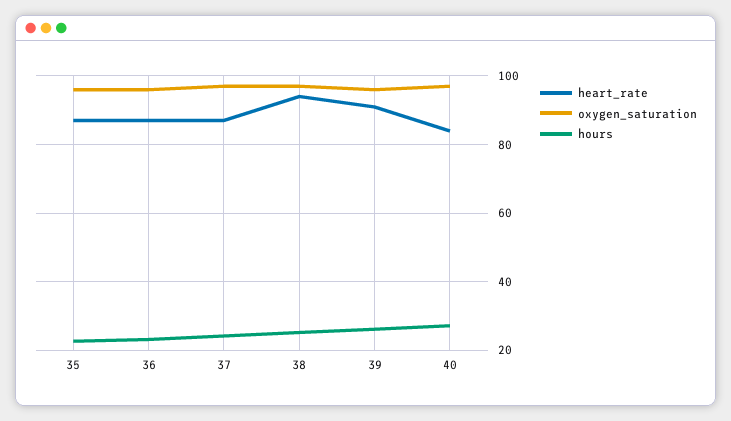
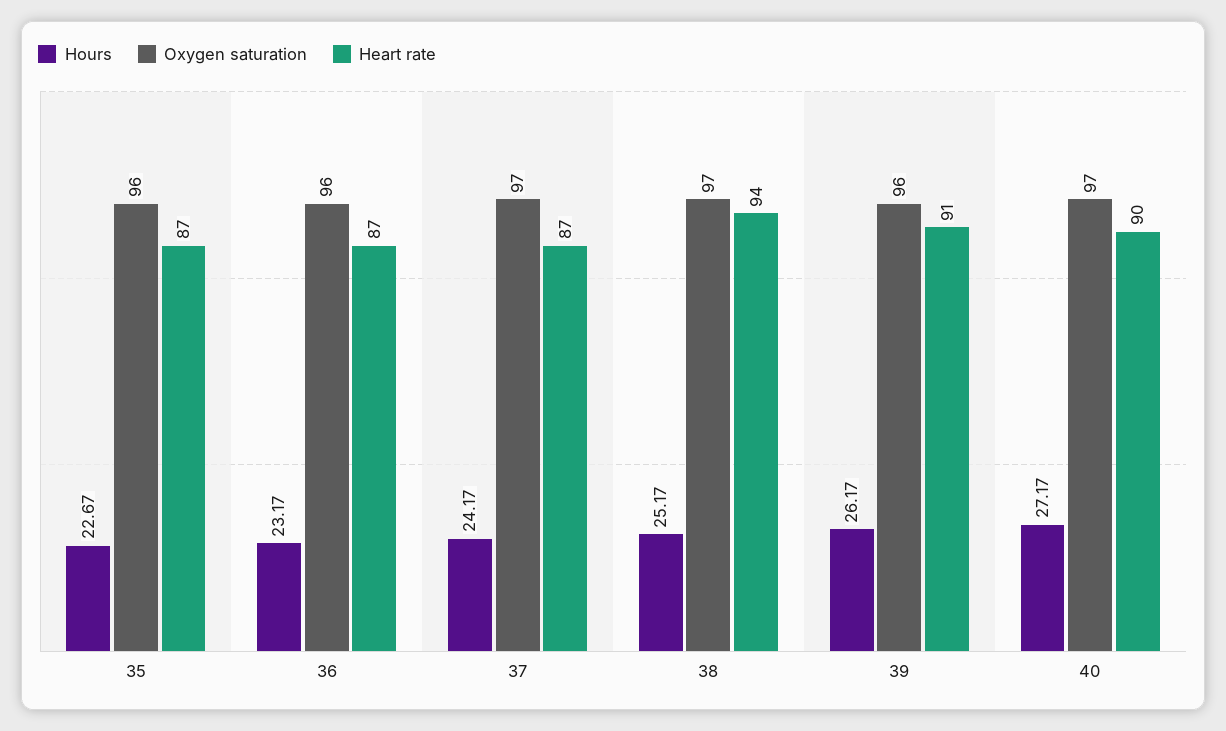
  {
    "heart_rate": {
      "35": 87,
      "36": 87,
      "37": 87,
      "38": 94,
      "39": 91,
-     "40": 84
+     "40": 90
    },
    "oxygen_saturation": {
      "35": 96,
      "36": 96,
      "37": 97,
      "38": 97,
      "39": 96,
      "40": 97
    },
    "hours": {
      "35": 22.67,
      "36": 23.17,
      "37": 24.17,
      "38": 25.17,
      "39": 26.17,
      "40": 27.17
    }
  }

